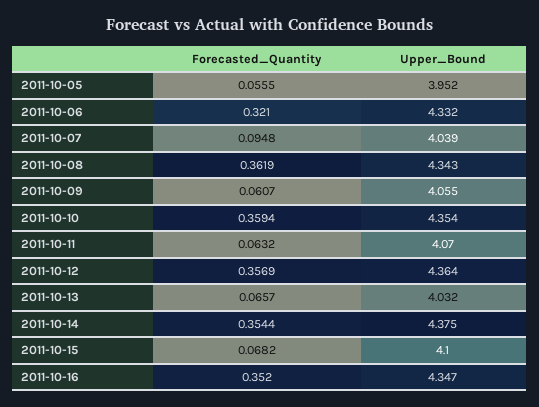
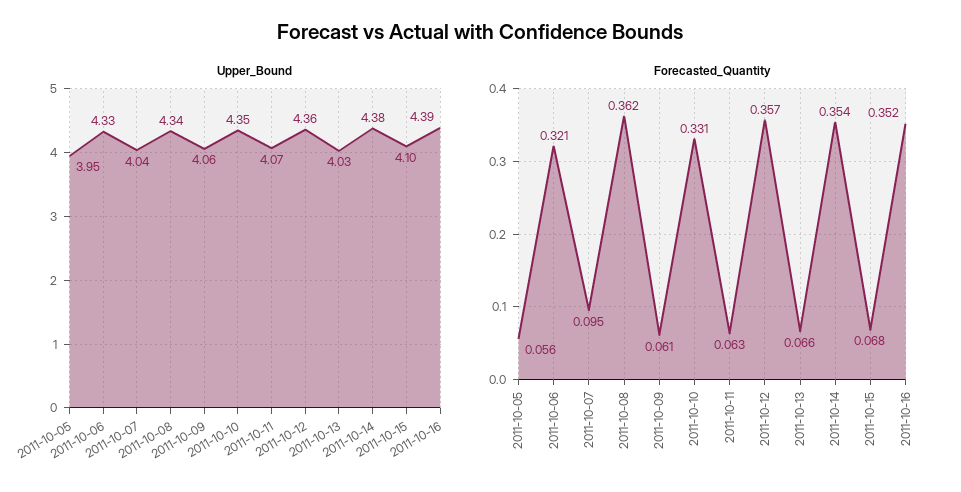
  {
    "Forecasted_Quantity": {
      "2011-10-05": 0.0555,
      "2011-10-06": 0.321,
      "2011-10-07": 0.0948,
      "2011-10-08": 0.3619,
      "2011-10-09": 0.0607,
-     "2011-10-10": 0.3594,
+     "2011-10-10": 0.331,
      "2011-10-11": 0.0632,
      "2011-10-12": 0.3569,
      "2011-10-13": 0.0657,
      "2011-10-14": 0.3544,
      "2011-10-15": 0.0682,
      "2011-10-16": 0.352
    },
    "Upper_Bound": {
      "2011-10-05": 3.952,
      "2011-10-06": 4.332,
      "2011-10-07": 4.039,
      "2011-10-08": 4.343,
      "2011-10-09": 4.055,
      "2011-10-10": 4.354,
      "2011-10-11": 4.07,
      "2011-10-12": 4.364,
      "2011-10-13": 4.032,
      "2011-10-14": 4.375,
      "2011-10-15": 4.1,
-     "2011-10-16": 4.347
+     "2011-10-16": 4.39
    }
  }

